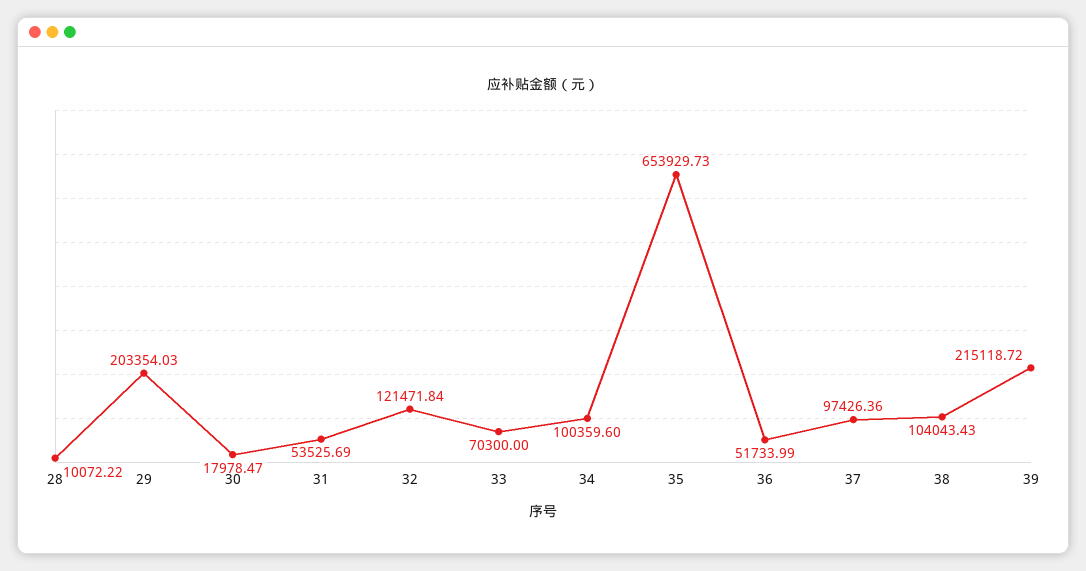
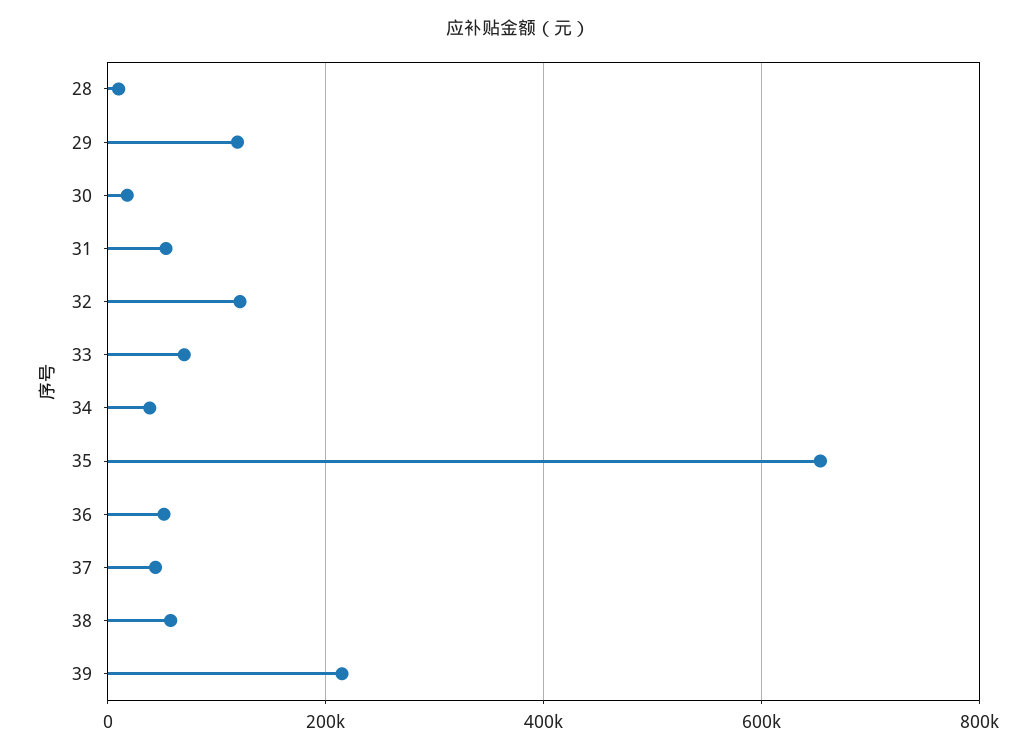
  {
    "28": 10072.22,
-   "29": 203354.03,
+   "29": 120000,
    "30": 17978.47,
    "31": 53525.69,
    "32": 121471.84,
    "33": 70300,
-   "34": 100359.6,
+   "34": 40000,
    "35": 653929.73,
    "36": 51733.99,
-   "37": 97426.36,
+   "37": 40000,
-   "38": 104043.43,
+   "38": 60000,
    "39": 215118.72
  }

